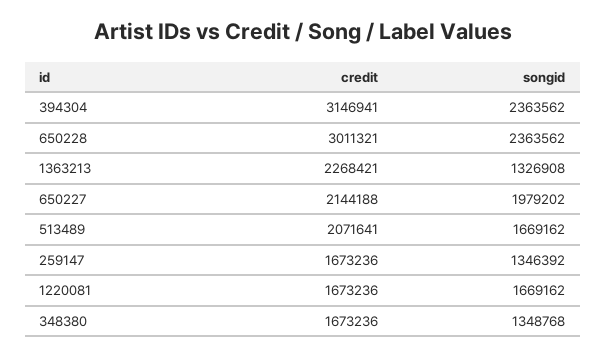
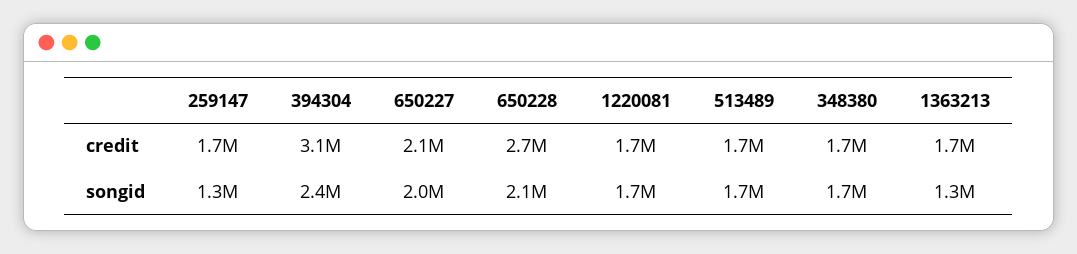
  {
    "credit": {
      "394304": 3146941,
-     "650228": 3011321,
+     "650228": 2700000,
-     "1363213": 2268421,
+     "1363213": 1700000,
      "650227": 2144188,
-     "513489": 2071641,
+     "513489": 1700000,
      "259147": 1673236,
      "1220081": 1673236,
      "348380": 1673236
    },
    "songid": {
      "394304": 2363562,
-     "650228": 2363562,
+     "650228": 2100000,
      "1363213": 1326908,
      "650227": 1979202,
      "513489": 1669162,
      "259147": 1346392,
      "1220081": 1669162,
-     "348380": 1348768
+     "348380": 1700000
    }
  }

